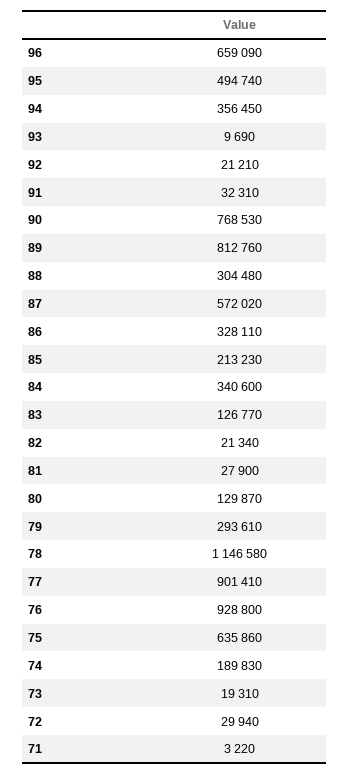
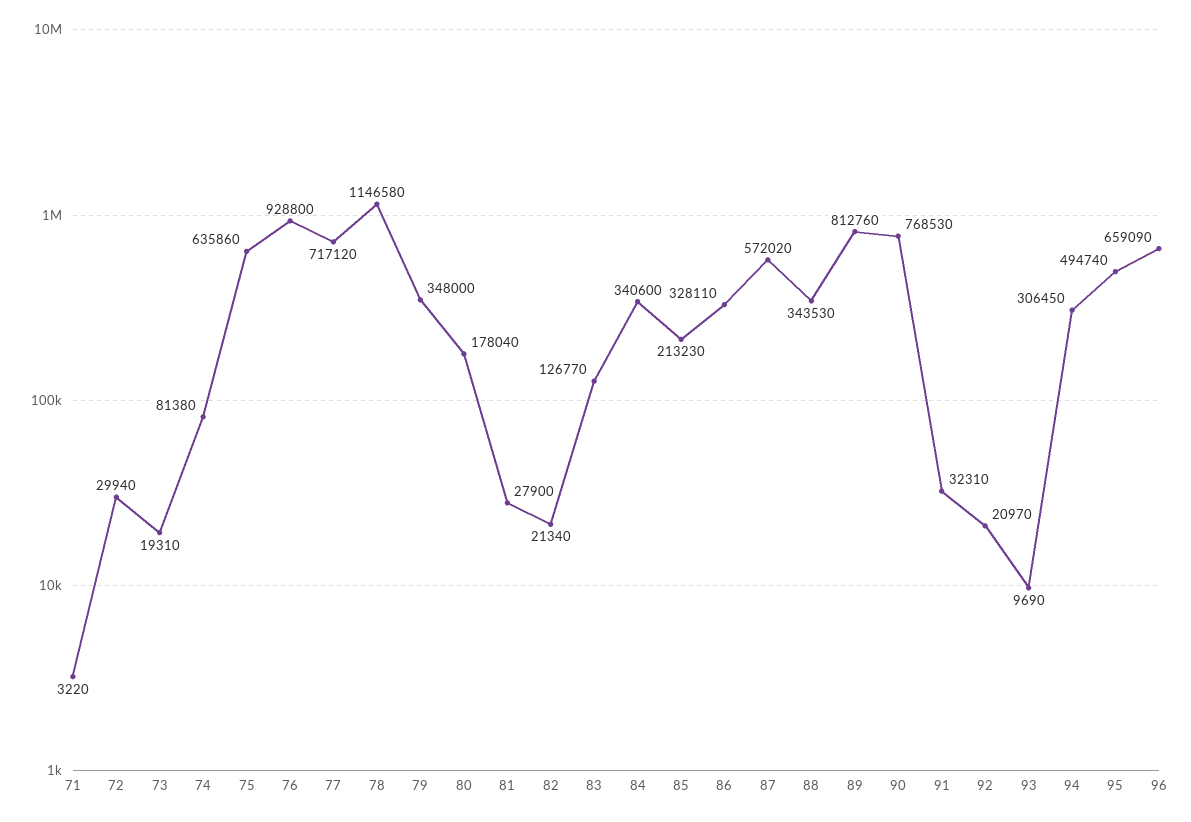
  {
    "96": 659090,
    "95": 494740,
-   "94": 356450,
+   "94": 306450,
    "93": 9690,
-   "92": 21210,
+   "92": 20970,
    "91": 32310,
    "90": 768530,
    "89": 812760,
-   "88": 304480,
+   "88": 343530,
    "87": 572020,
    "86": 328110,
    "85": 213230,
    "84": 340600,
    "83": 126770,
    "82": 21340,
    "81": 27900,
-   "80": 129870,
+   "80": 178040,
-   "79": 293610,
+   "79": 348000,
    "78": 1146580,
-   "77": 901410,
+   "77": 717120,
    "76": 928800,
    "75": 635860,
-   "74": 189830,
+   "74": 81380,
    "73": 19310,
    "72": 29940,
    "71": 3220
  }

